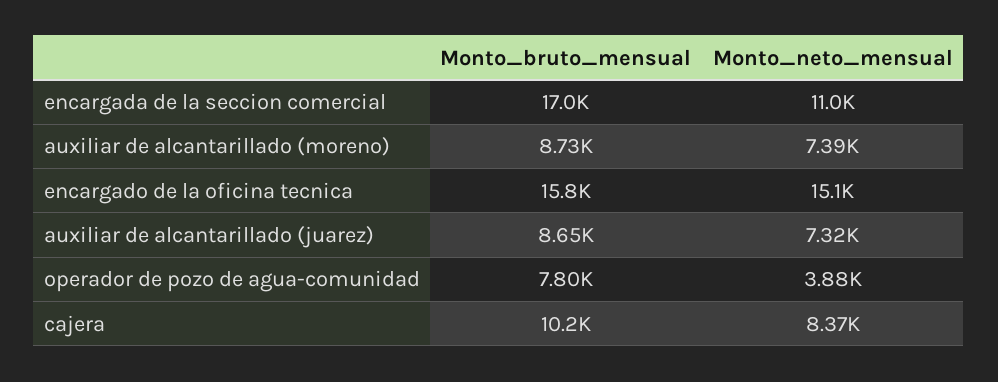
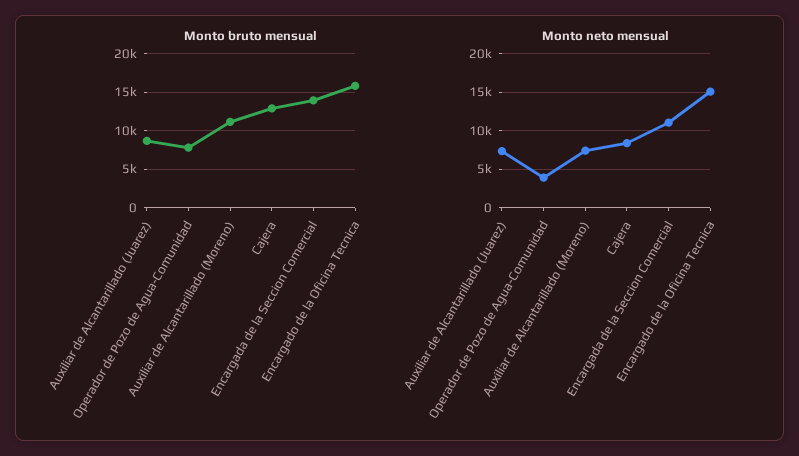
  {
    "Monto_bruto_mensual": {
-     "encargada de la seccion comercial": 17000,
+     "encargada de la seccion comercial": 14000,
-     "auxiliar de alcantarillado (moreno)": 8730,
+     "auxiliar de alcantarillado (moreno)": 11000,
      "encargado de la oficina tecnica": 15800,
      "auxiliar de alcantarillado (juarez)": 8650,
      "operador de pozo de agua-comunidad": 7800,
-     "cajera": 10200
+     "cajera": 13000
    },
    "Monto_neto_mensual": {
      "encargada de la seccion comercial": 11000,
      "auxiliar de alcantarillado (moreno)": 7390,
      "encargado de la oficina tecnica": 15100,
      "auxiliar de alcantarillado (juarez)": 7320,
      "operador de pozo de agua-comunidad": 3880,
      "cajera": 8370
    }
  }

